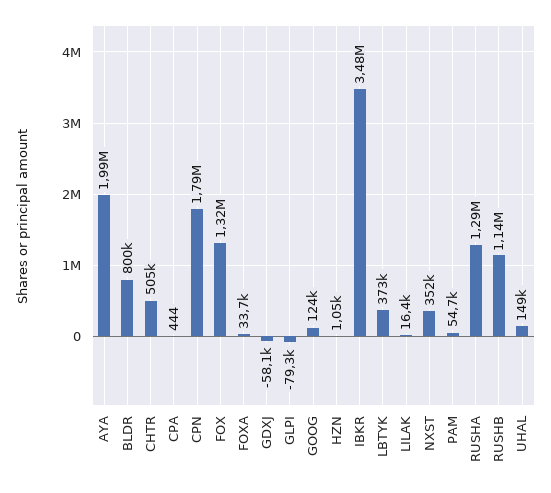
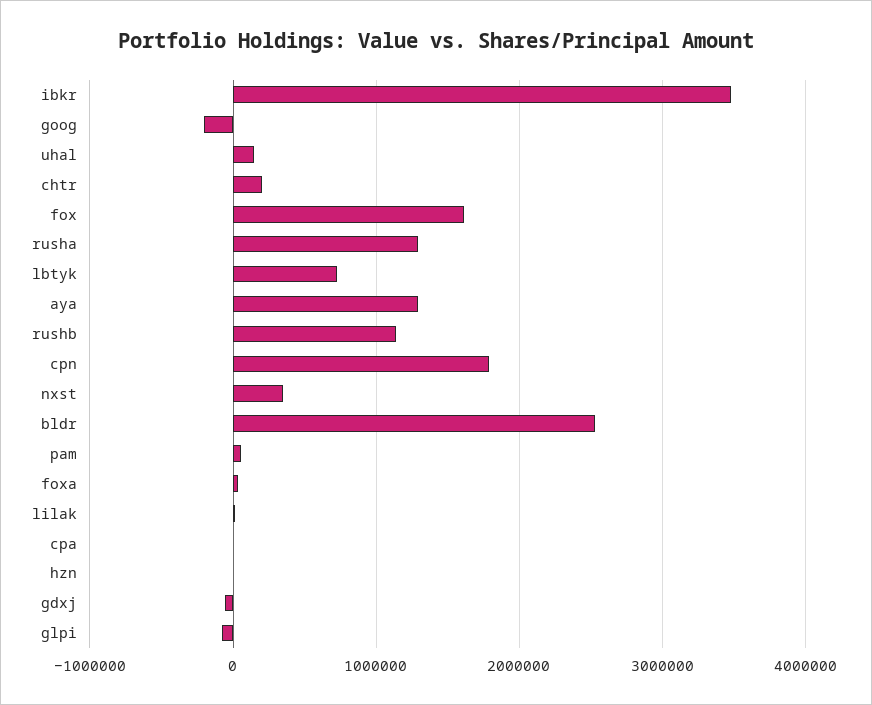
  {
-   "AYA": 1990000,
+   "AYA": 1300000,
-   "BLDR": 800000,
+   "BLDR": 2500000,
-   "CHTR": 505000,
+   "CHTR": 200000,
    "CPA": 444,
    "CPN": 1790000,
-   "FOX": 1320000,
+   "FOX": 1600000,
    "FOXA": 33700,
    "GDXJ": -58100,
    "GLPI": -79300,
-   "GOOG": 124000,
+   "GOOG": -200000,
    "HZN": 1050,
    "IBKR": 3480000,
-   "LBTYK": 373000,
+   "LBTYK": 700000,
    "LILAK": 16400,
    "NXST": 352000,
    "PAM": 54700,
    "RUSHA": 1290000,
    "RUSHB": 1140000,
    "UHAL": 149000
  }

